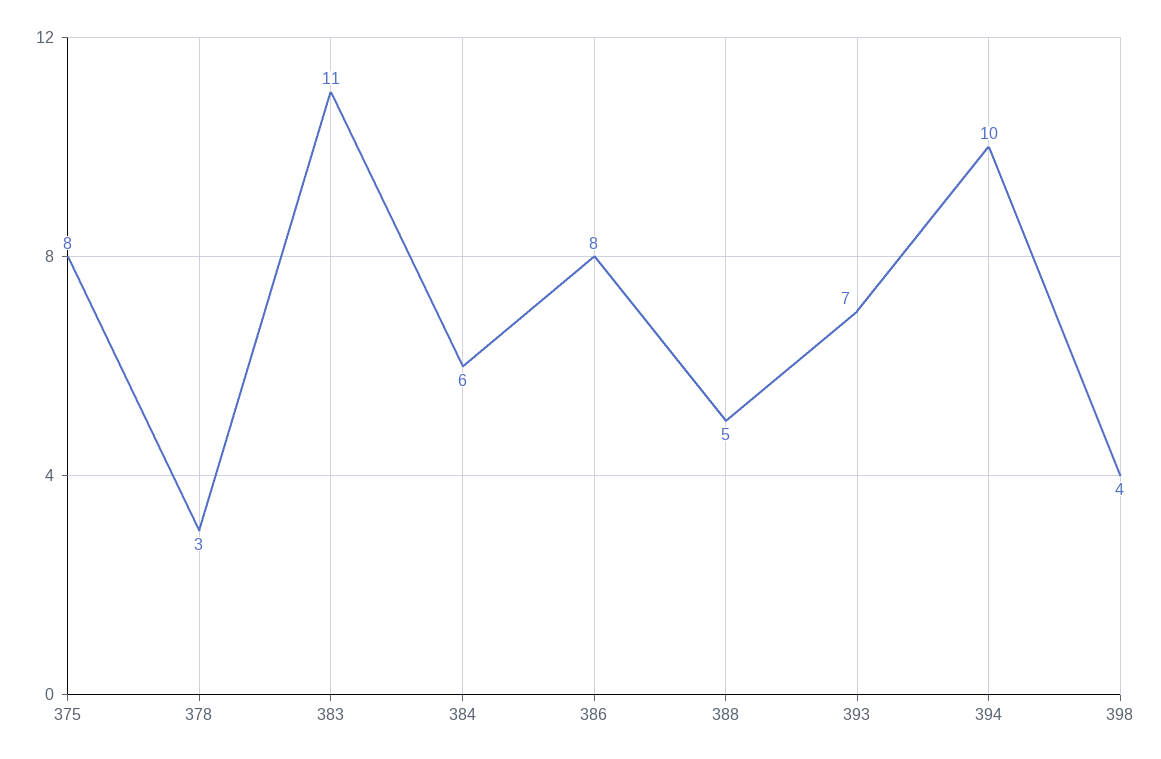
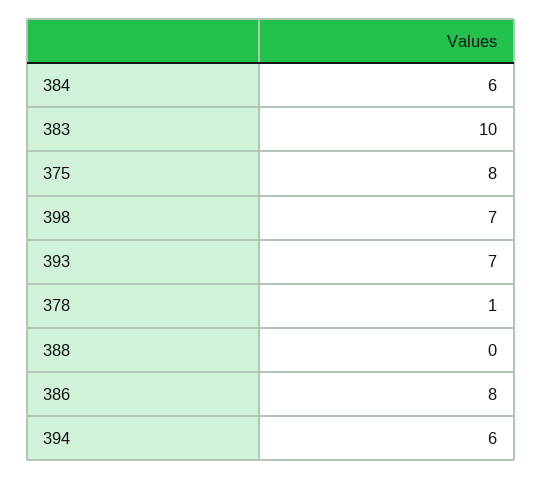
  {
    "375": 8,
-   "378": 3,
+   "378": 1,
-   "383": 11,
+   "383": 10,
    "384": 6,
    "386": 8,
-   "388": 5,
+   "388": 0,
    "393": 7,
-   "394": 10,
+   "394": 6,
-   "398": 4
+   "398": 7
  }

